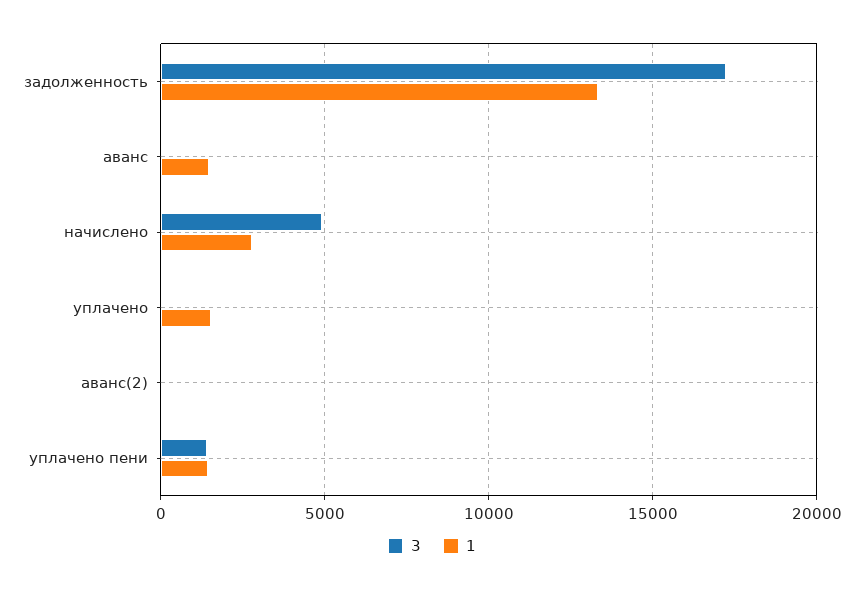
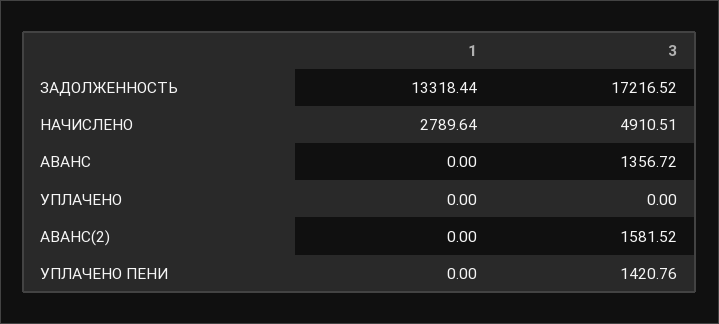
  {
    "3": {
      "задолженность": 17216.52,
-     "аванс": 0,
+     "аванс": 1356.72,
      "начислено": 4910.51,
      "уплачено": 0,
-     "аванс(2)": 0,
+     "аванс(2)": 1581.52,
      "уплачено пени": 1420.76
    },
    "1": {
      "задолженность": 13318.44,
-     "аванс": 1500,
+     "аванс": 0,
      "начислено": 2789.64,
-     "уплачено": 1500,
+     "уплачено": 0,
      "аванс(2)": 0,
-     "уплачено пени": 1500
+     "уплачено пени": 0
    }
  }

